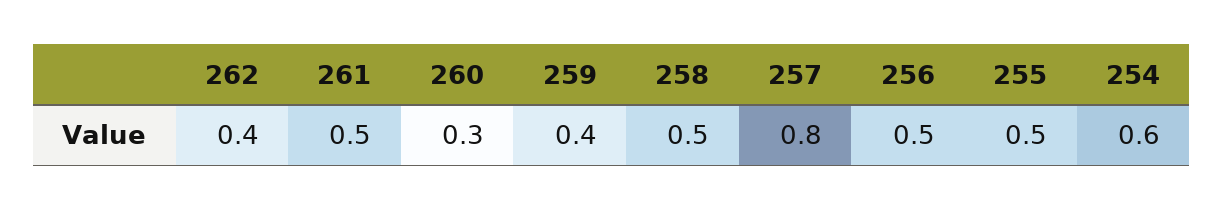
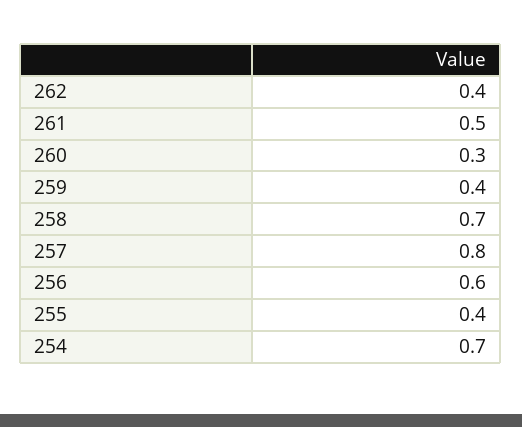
  {
    "262": 0.4,
    "261": 0.5,
    "260": 0.3,
    "259": 0.4,
-   "258": 0.5,
+   "258": 0.7,
    "257": 0.8,
-   "256": 0.5,
+   "256": 0.6,
-   "255": 0.5,
+   "255": 0.4,
-   "254": 0.6
+   "254": 0.7
  }

